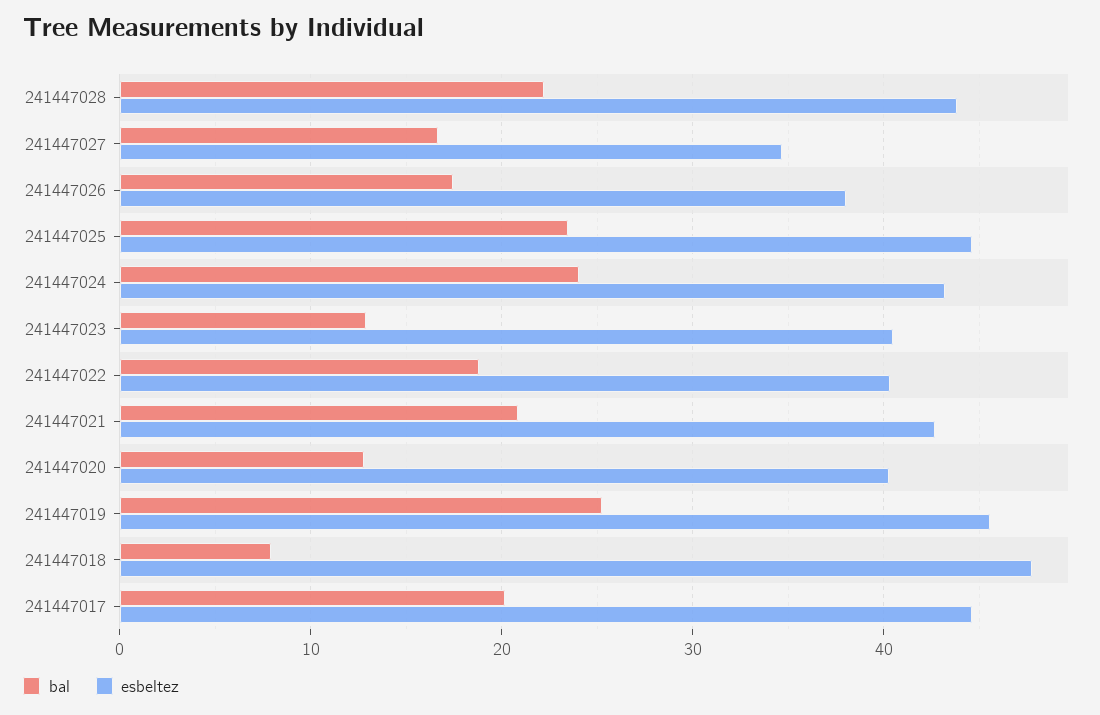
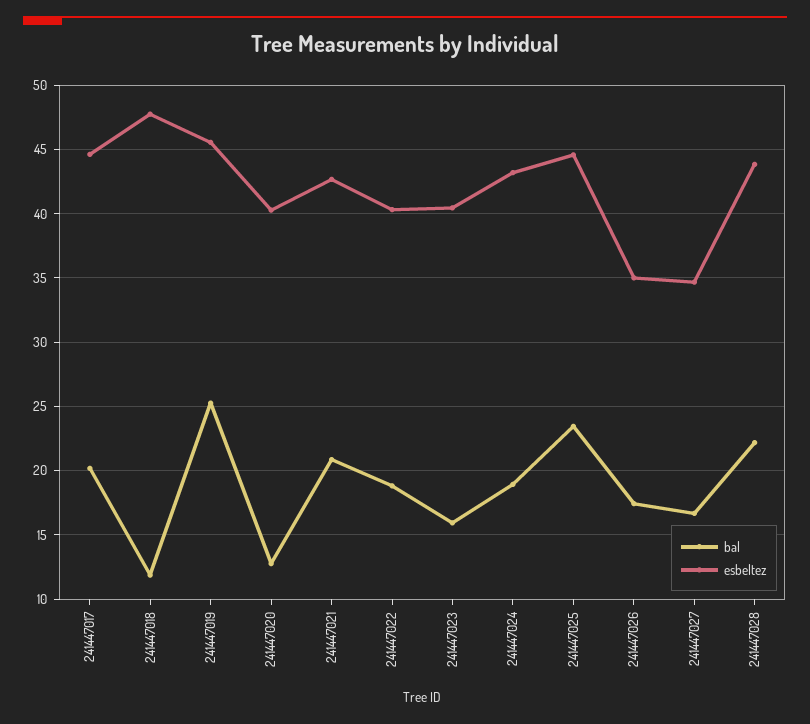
  {
    "bal": {
      "241447028": 22,
      "241447027": 16.5,
      "241447026": 17.5,
      "241447025": 23.5,
-     "241447024": 24,
+     "241447024": 19,
-     "241447023": 13,
+     "241447023": 16,
      "241447022": 19,
      "241447021": 21,
      "241447020": 13,
      "241447019": 25.5,
-     "241447018": 8,
+     "241447018": 12,
      "241447017": 20
    },
    "esbeltez": {
      "241447028": 44,
      "241447027": 34.5,
-     "241447026": 38,
+     "241447026": 35,
      "241447025": 44.5,
      "241447024": 43,
      "241447023": 40.5,
      "241447022": 40.5,
      "241447021": 42.5,
      "241447020": 40.5,
      "241447019": 45.5,
      "241447018": 48,
      "241447017": 44.5
    }
  }

